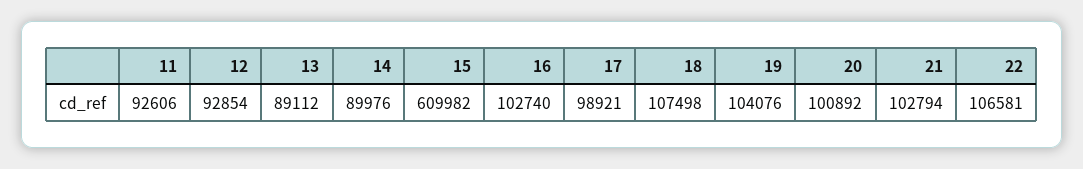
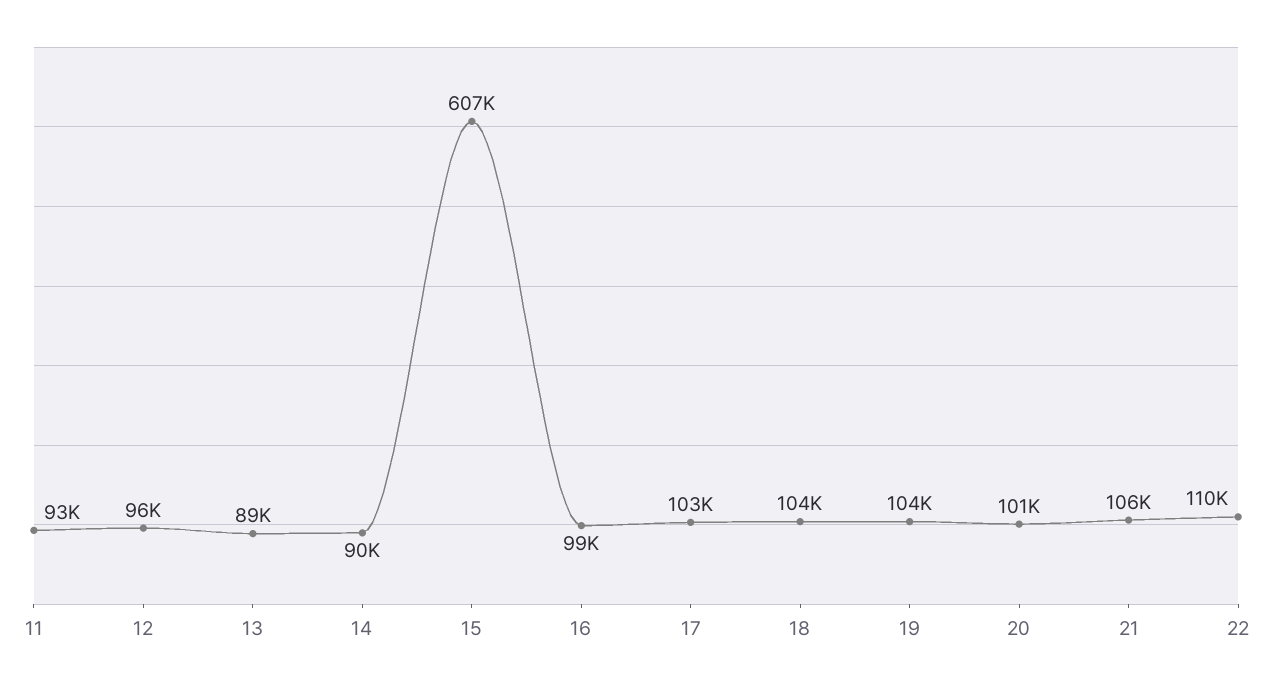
  {
    "11": 92606,
-   "12": 92854,
+   "12": 96000,
    "13": 89112,
    "14": 89976,
-   "15": 609982,
+   "15": 607000,
-   "16": 102740,
+   "16": 99000,
-   "17": 98921,
+   "17": 103000,
-   "18": 107498,
+   "18": 104000,
    "19": 104076,
    "20": 100892,
-   "21": 102794,
+   "21": 106000,
-   "22": 106581
+   "22": 110000
  }

